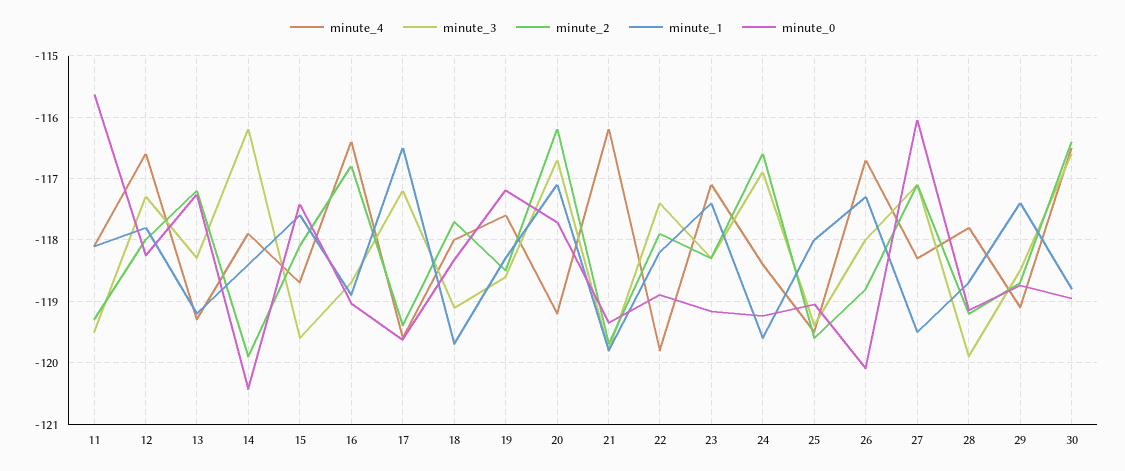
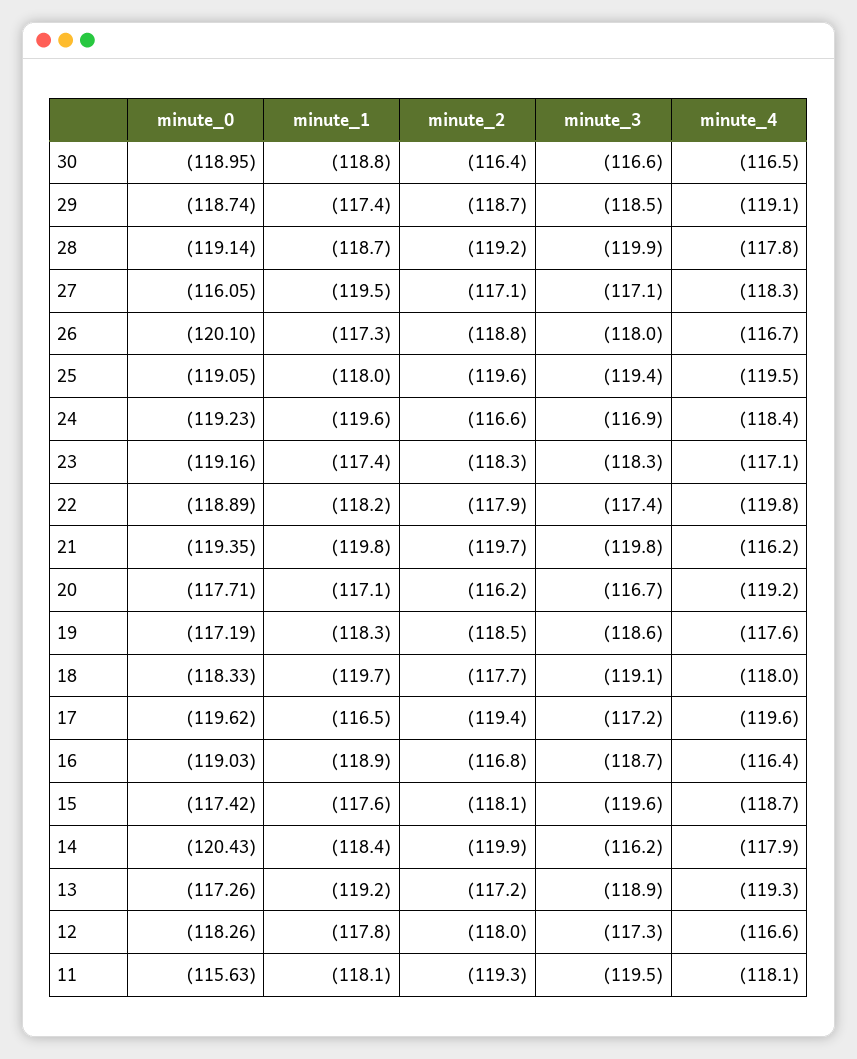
  {
    "minute_4": {
      "11": -118.1,
      "12": -116.6,
      "13": -119.3,
      "14": -117.9,
      "15": -118.7,
      "16": -116.4,
      "17": -119.6,
      "18": -118,
      "19": -117.6,
      "20": -119.2,
      "21": -116.2,
      "22": -119.8,
      "23": -117.1,
      "24": -118.4,
      "25": -119.5,
      "26": -116.7,
      "27": -118.3,
      "28": -117.8,
      "29": -119.1,
      "30": -116.5
    },
    "minute_3": {
      "11": -119.5,
      "12": -117.3,
-     "13": -118.3,
+     "13": -118.9,
      "14": -116.2,
      "15": -119.6,
      "16": -118.7,
      "17": -117.2,
      "18": -119.1,
      "19": -118.6,
      "20": -116.7,
      "21": -119.8,
      "22": -117.4,
      "23": -118.3,
      "24": -116.9,
      "25": -119.4,
      "26": -118,
      "27": -117.1,
      "28": -119.9,
      "29": -118.5,
      "30": -116.6
    },
    "minute_2": {
      "11": -119.3,
      "12": -118,
      "13": -117.2,
      "14": -119.9,
      "15": -118.1,
      "16": -116.8,
      "17": -119.4,
      "18": -117.7,
      "19": -118.5,
      "20": -116.2,
      "21": -119.7,
      "22": -117.9,
      "23": -118.3,
      "24": -116.6,
      "25": -119.6,
      "26": -118.8,
      "27": -117.1,
      "28": -119.2,
      "29": -118.7,
      "30": -116.4
    },
    "minute_1": {
      "11": -118.1,
      "12": -117.8,
      "13": -119.2,
      "14": -118.4,
      "15": -117.6,
      "16": -118.9,
      "17": -116.5,
      "18": -119.7,
      "19": -118.3,
      "20": -117.1,
      "21": -119.8,
      "22": -118.2,
      "23": -117.4,
      "24": -119.6,
      "25": -118,
      "26": -117.3,
      "27": -119.5,
      "28": -118.7,
      "29": -117.4,
      "30": -118.8
    },
    "minute_0": {
      "11": -115.63,
      "12": -118.26,
      "13": -117.26,
      "14": -120.43,
      "15": -117.42,
      "16": -119.03,
      "17": -119.62,
      "18": -118.33,
      "19": -117.19,
      "20": -117.71,
      "21": -119.35,
      "22": -118.89,
      "23": -119.16,
      "24": -119.23,
      "25": -119.05,
      "26": -120.1,
      "27": -116.05,
      "28": -119.14,
      "29": -118.74,
      "30": -118.95
    }
  }

